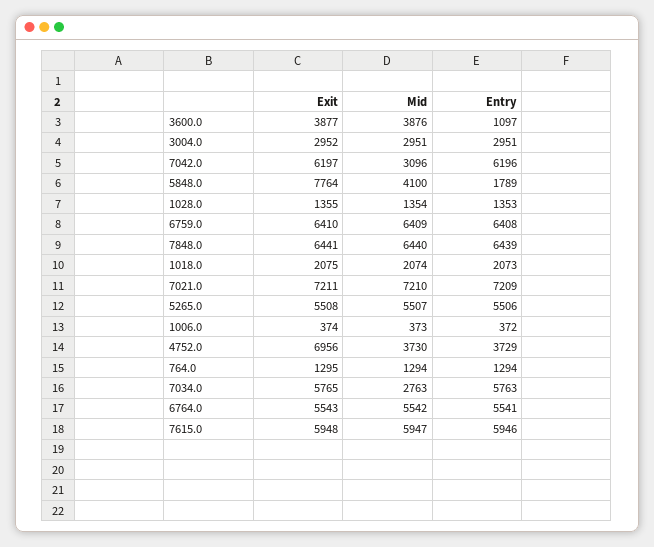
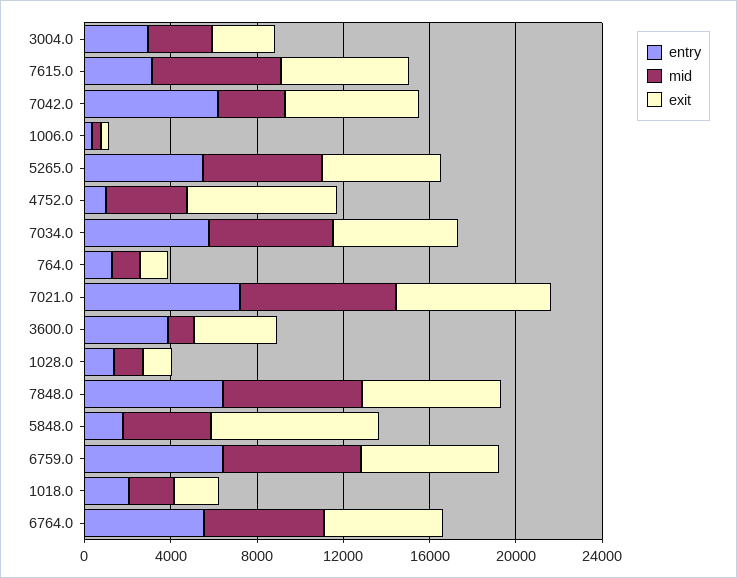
  {
    "Exit": {
      "3600.0": 3877,
      "3004.0": 2952,
      "7042.0": 6197,
      "5848.0": 7764,
      "1028.0": 1355,
      "6759.0": 6410,
      "7848.0": 6441,
      "1018.0": 2075,
      "7021.0": 7211,
      "5265.0": 5508,
      "1006.0": 374,
      "4752.0": 6956,
      "764.0": 1295,
      "7034.0": 5765,
      "6764.0": 5543,
      "7615.0": 5948
    },
    "Mid": {
-     "3600.0": 3876,
+     "3600.0": 1000,
      "3004.0": 2951,
      "7042.0": 3096,
      "5848.0": 4100,
      "1028.0": 1354,
      "6759.0": 6409,
      "7848.0": 6440,
      "1018.0": 2074,
      "7021.0": 7210,
      "5265.0": 5507,
      "1006.0": 373,
      "4752.0": 3730,
      "764.0": 1294,
-     "7034.0": 2763,
+     "7034.0": 6000,
      "6764.0": 5542,
      "7615.0": 5947
    },
    "Entry": {
-     "3600.0": 1097,
+     "3600.0": 4000,
      "3004.0": 2951,
      "7042.0": 6196,
      "5848.0": 1789,
      "1028.0": 1353,
      "6759.0": 6408,
      "7848.0": 6439,
      "1018.0": 2073,
      "7021.0": 7209,
      "5265.0": 5506,
      "1006.0": 372,
-     "4752.0": 3729,
+     "4752.0": 1000,
      "764.0": 1294,
      "7034.0": 5763,
      "6764.0": 5541,
-     "7615.0": 5946
+     "7615.0": 3000
    }
  }

